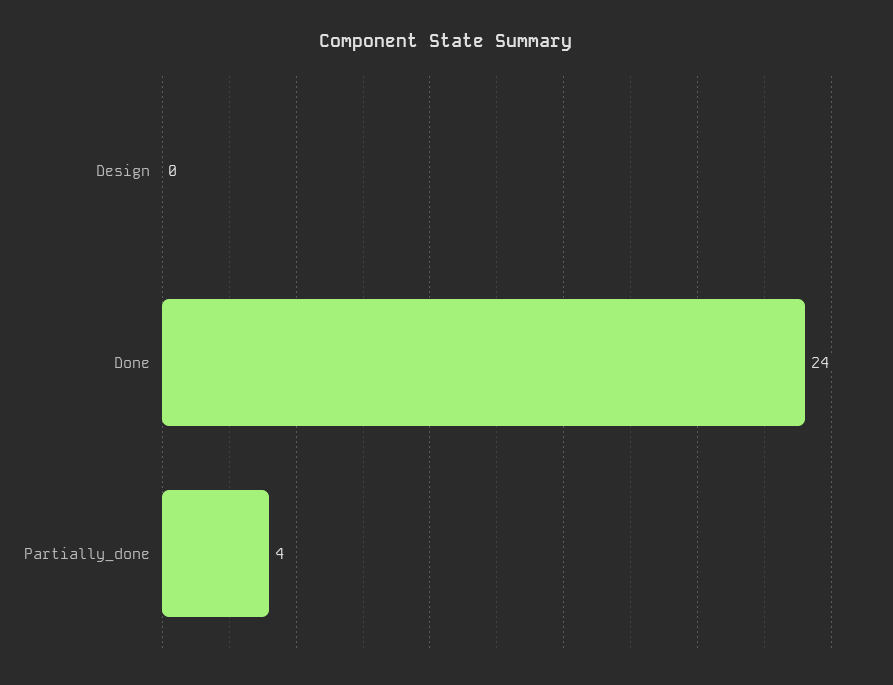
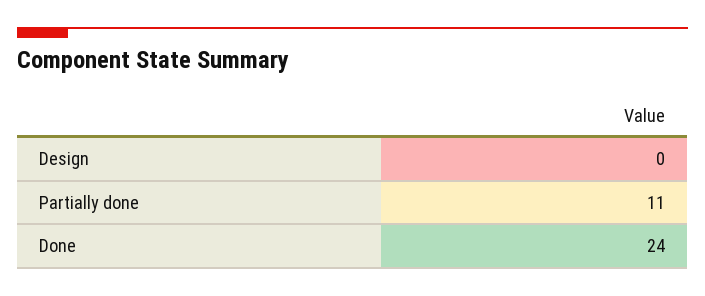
  {
    "Design": 0,
    "Done": 24,
-   "Partially_done": 4
+   "Partially_done": 11
  }

